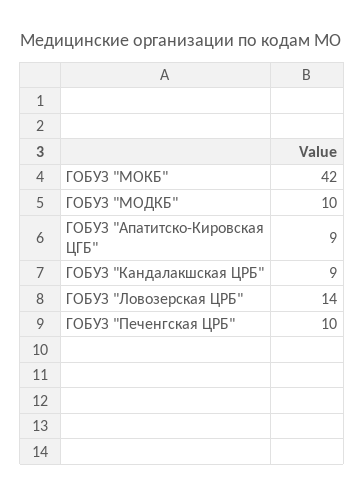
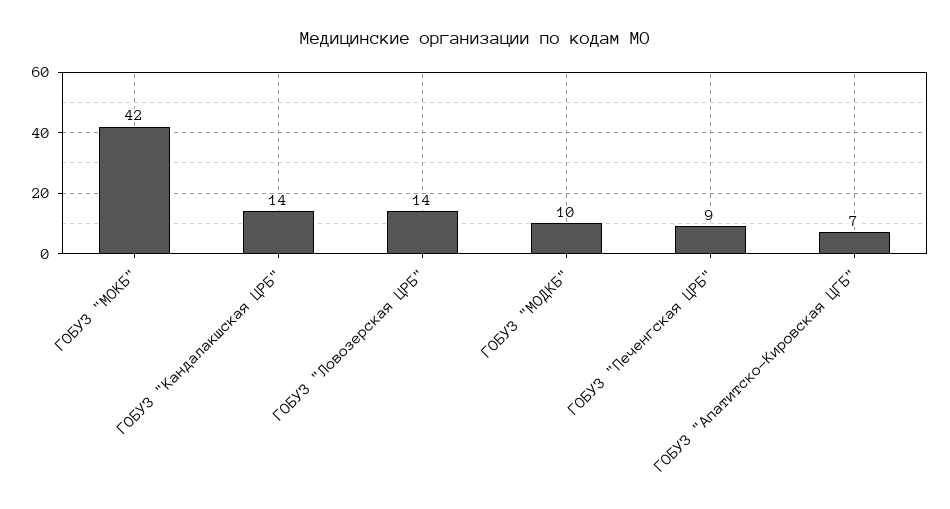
  {
    "ГОБУЗ \"МОКБ\"": 42,
    "ГОБУЗ \"МОДКБ\"": 10,
-   "ГОБУЗ \"Апатитско-Кировская ЦГБ\"": 9,
+   "ГОБУЗ \"Апатитско-Кировская ЦГБ\"": 7,
-   "ГОБУЗ \"Кандалакшская ЦРБ\"": 9,
+   "ГОБУЗ \"Кандалакшская ЦРБ\"": 14,
    "ГОБУЗ \"Ловозерская ЦРБ\"": 14,
-   "ГОБУЗ \"Печенгская ЦРБ\"": 10
+   "ГОБУЗ \"Печенгская ЦРБ\"": 9
  }

